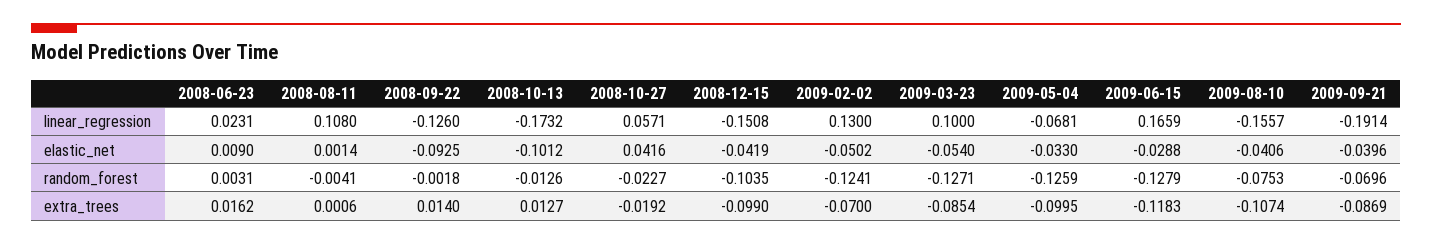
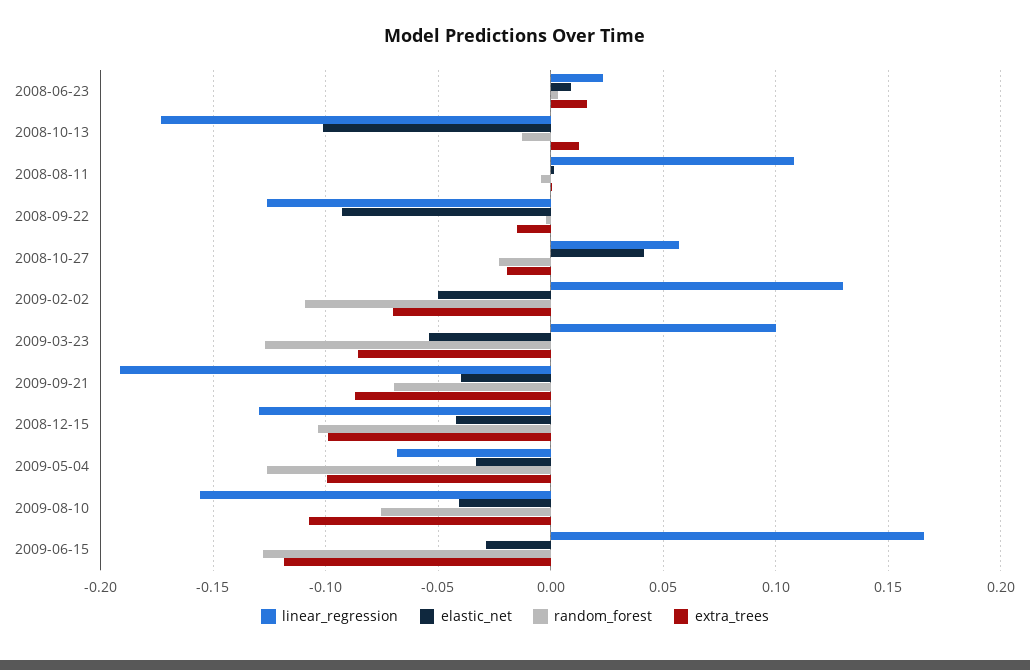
  {
    "linear_regression": {
      "2008-06-23": 0.0231,
      "2008-08-11": 0.108,
      "2008-09-22": -0.126,
      "2008-10-13": -0.1732,
      "2008-10-27": 0.0571,
-     "2008-12-15": -0.1508,
+     "2008-12-15": -0.13,
      "2009-02-02": 0.13,
      "2009-03-23": 0.1,
      "2009-05-04": -0.0681,
      "2009-06-15": 0.1659,
      "2009-08-10": -0.1557,
      "2009-09-21": -0.1914
    },
    "elastic_net": {
      "2008-06-23": 0.009,
      "2008-08-11": 0.0014,
      "2008-09-22": -0.0925,
      "2008-10-13": -0.1012,
      "2008-10-27": 0.0416,
      "2008-12-15": -0.0419,
      "2009-02-02": -0.0502,
      "2009-03-23": -0.054,
      "2009-05-04": -0.033,
      "2009-06-15": -0.0288,
      "2009-08-10": -0.0406,
      "2009-09-21": -0.0396
    },
    "random_forest": {
      "2008-06-23": 0.0031,
      "2008-08-11": -0.0041,
      "2008-09-22": -0.0018,
      "2008-10-13": -0.0126,
      "2008-10-27": -0.0227,
      "2008-12-15": -0.1035,
-     "2009-02-02": -0.1241,
+     "2009-02-02": -0.11,
      "2009-03-23": -0.1271,
      "2009-05-04": -0.1259,
      "2009-06-15": -0.1279,
      "2009-08-10": -0.0753,
      "2009-09-21": -0.0696
    },
    "extra_trees": {
      "2008-06-23": 0.0162,
      "2008-08-11": 0.0006,
-     "2008-09-22": 0.014,
+     "2008-09-22": -0.015,
      "2008-10-13": 0.0127,
      "2008-10-27": -0.0192,
      "2008-12-15": -0.099,
      "2009-02-02": -0.07,
      "2009-03-23": -0.0854,
      "2009-05-04": -0.0995,
      "2009-06-15": -0.1183,
      "2009-08-10": -0.1074,
      "2009-09-21": -0.0869
    }
  }

